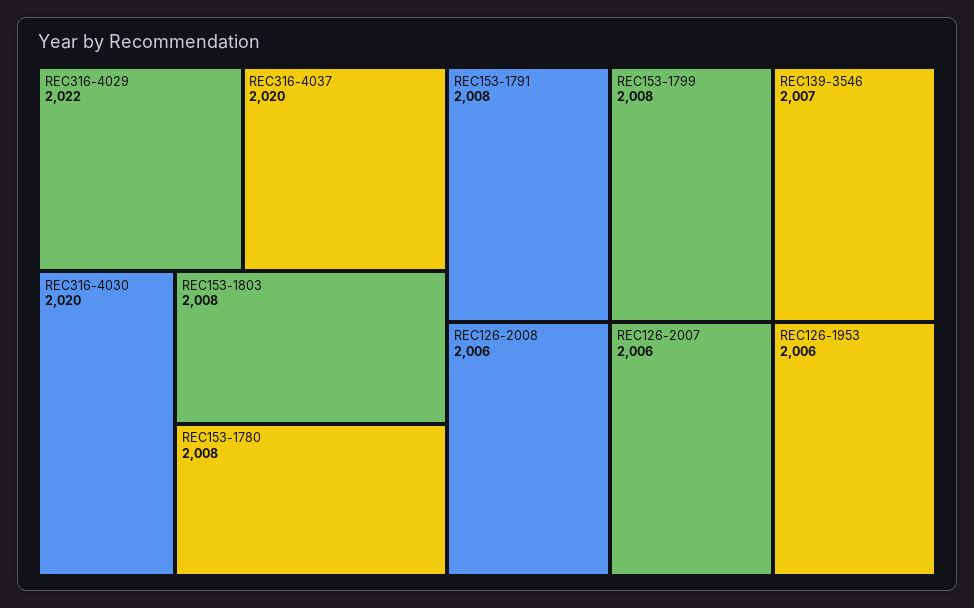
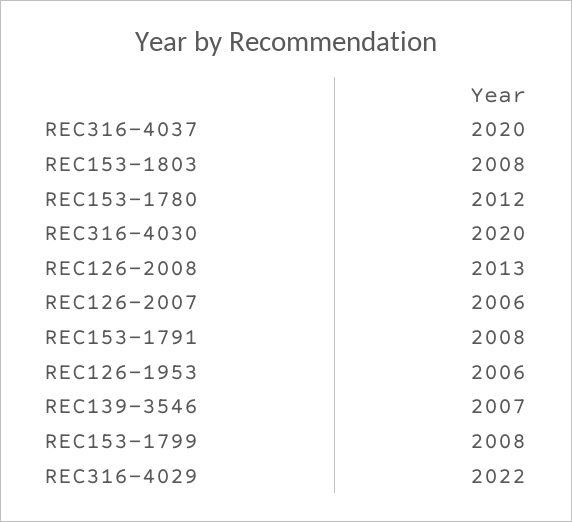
  {
    "REC316-4029": 2022,
    "REC316-4037": 2020,
    "REC316-4030": 2020,
    "REC153-1803": 2008,
-   "REC153-1780": 2008,
+   "REC153-1780": 2012,
    "REC153-1791": 2008,
    "REC153-1799": 2008,
    "REC139-3546": 2007,
-   "REC126-2008": 2006,
+   "REC126-2008": 2013,
    "REC126-2007": 2006,
    "REC126-1953": 2006
  }

